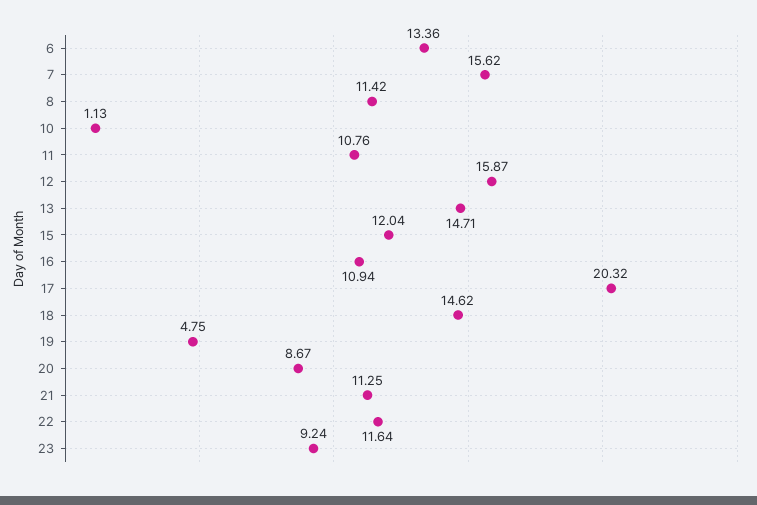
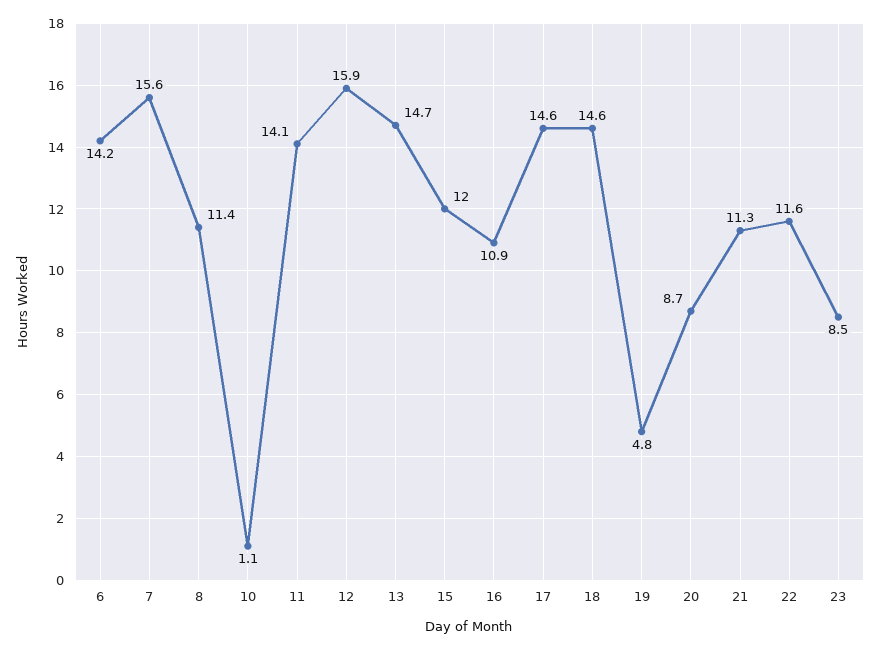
  {
-   "6": 13.36,
+   "6": 14.2,
    "7": 15.62,
    "8": 11.42,
    "10": 1.13,
-   "11": 10.76,
+   "11": 14.1,
    "12": 15.87,
    "13": 14.71,
    "15": 12.04,
    "16": 10.94,
-   "17": 20.32,
+   "17": 14.6,
    "18": 14.62,
    "19": 4.75,
    "20": 8.67,
    "21": 11.25,
    "22": 11.64,
-   "23": 9.24
+   "23": 8.5
  }

